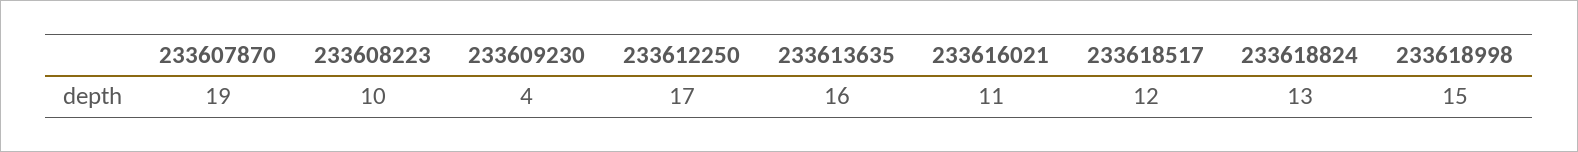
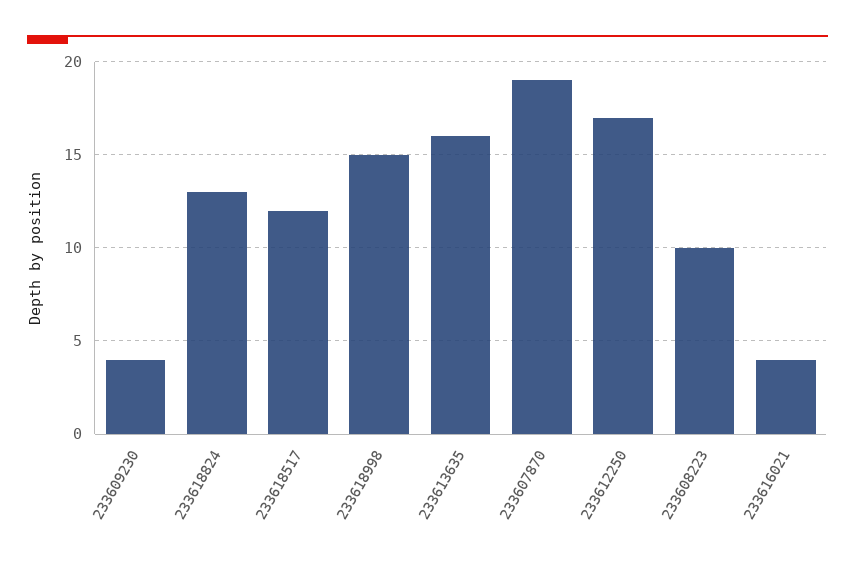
  {
    "233607870": 19,
    "233608223": 10,
    "233609230": 4,
    "233612250": 17,
    "233613635": 16,
-   "233616021": 11,
+   "233616021": 4,
    "233618517": 12,
    "233618824": 13,
    "233618998": 15
  }

